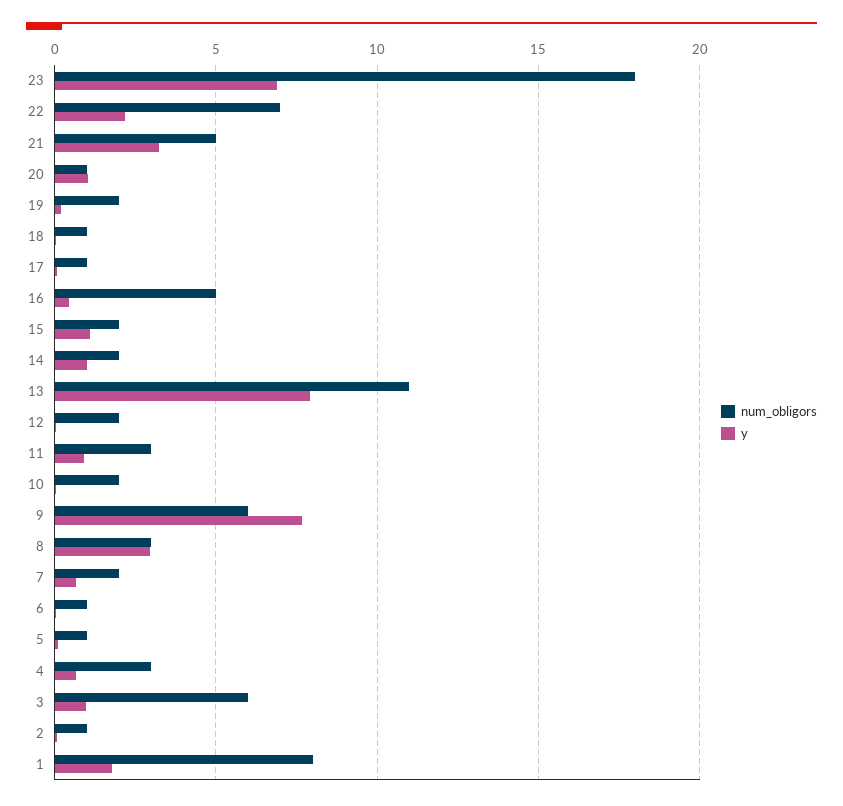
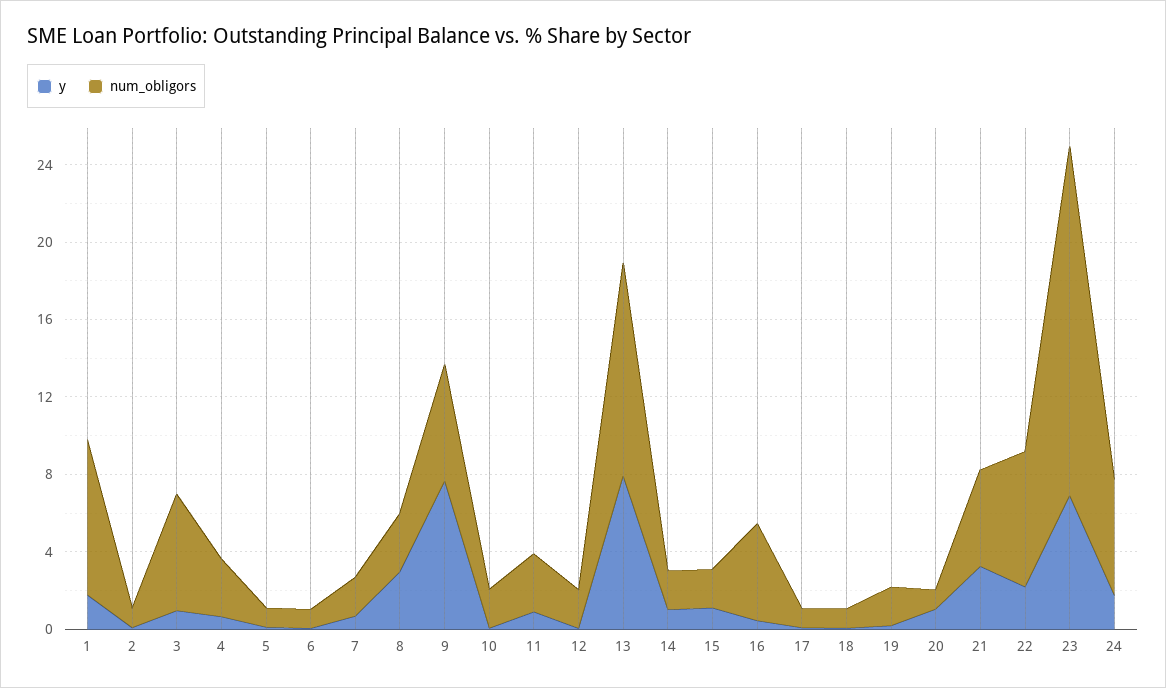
  {
    "num_obligors": {
      "23": 18,
      "22": 7,
      "21": 5,
      "20": 1,
      "19": 2,
      "18": 1,
      "17": 1,
      "16": 5,
      "15": 2,
      "14": 2,
      "13": 11,
      "12": 2,
      "11": 3,
      "10": 2,
      "9": 6,
      "8": 3,
      "7": 2,
      "6": 1,
      "5": 1,
      "4": 3,
      "3": 6,
      "2": 1,
-     "1": 8
+     "1": 8,
+     "24": 6
    },
    "y": {
      "23": 7,
      "22": 2,
      "21": 3.5,
      "20": 1,
      "19": 0,
      "18": 0,
      "17": 0,
      "16": 0.5,
      "15": 1,
      "14": 1,
      "13": 8,
      "12": 0,
      "11": 1,
      "10": 0,
      "9": 7.5,
      "8": 3,
      "7": 0.5,
      "6": 0,
      "5": 0,
      "4": 0.5,
      "3": 1,
      "2": 0,
-     "1": 2
+     "1": 2,
+     "24": 2
    }
  }

